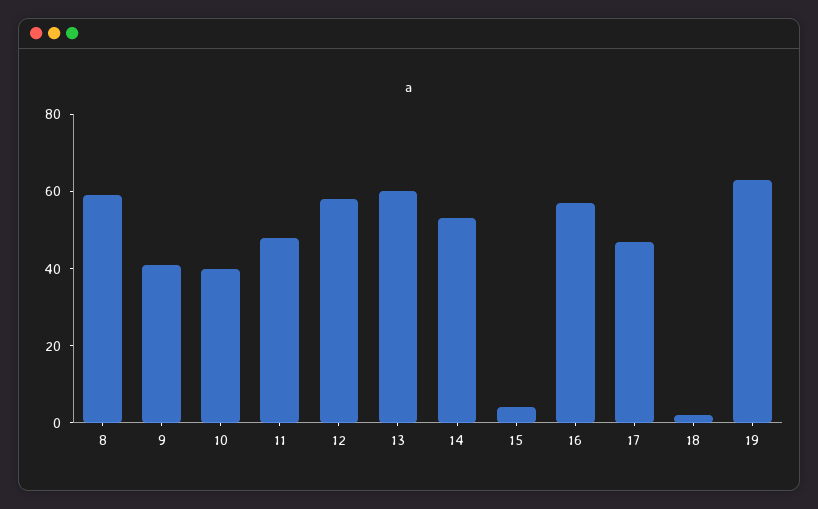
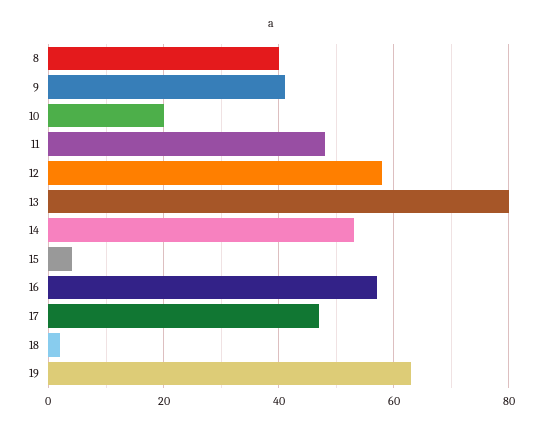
  {
-   "8": 60,
+   "8": 40,
    "9": 40,
-   "10": 40,
+   "10": 20,
    "11": 50,
    "12": 60,
-   "13": 60,
+   "13": 80,
    "14": 55,
    "15": 5,
    "16": 55,
    "17": 45,
    "18": 0,
    "19": 65
  }

